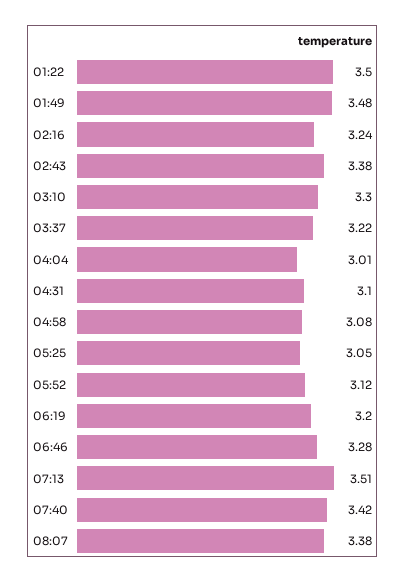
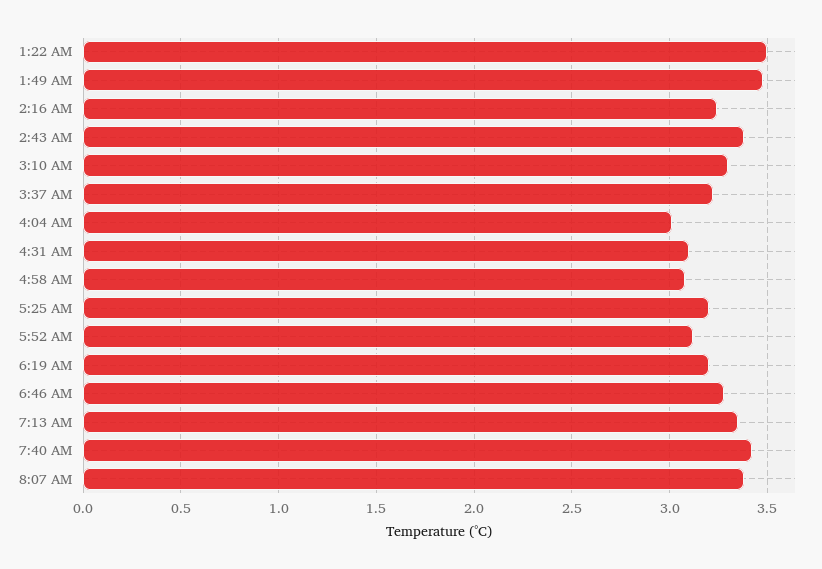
  {
    "01:22": 3.5,
    "01:49": 3.48,
    "02:16": 3.24,
    "02:43": 3.38,
    "03:10": 3.3,
    "03:37": 3.22,
    "04:04": 3.01,
    "04:31": 3.1,
    "04:58": 3.08,
-   "05:25": 3.05,
+   "05:25": 3.2,
    "05:52": 3.12,
    "06:19": 3.2,
    "06:46": 3.28,
-   "07:13": 3.51,
+   "07:13": 3.35,
    "07:40": 3.42,
    "08:07": 3.38
  }

